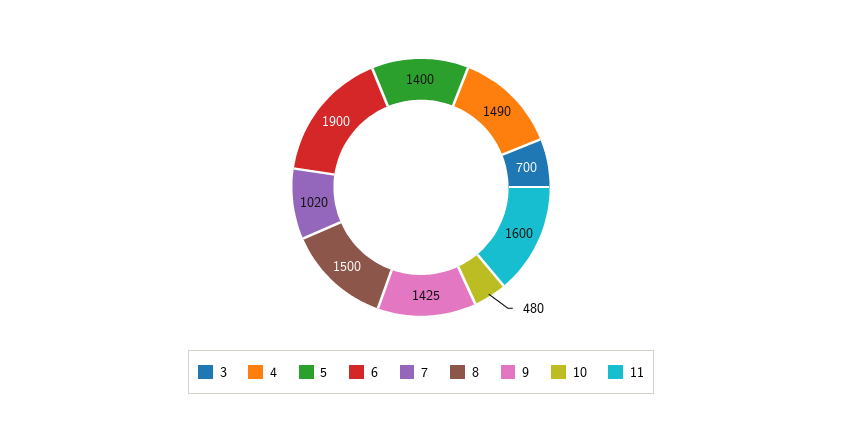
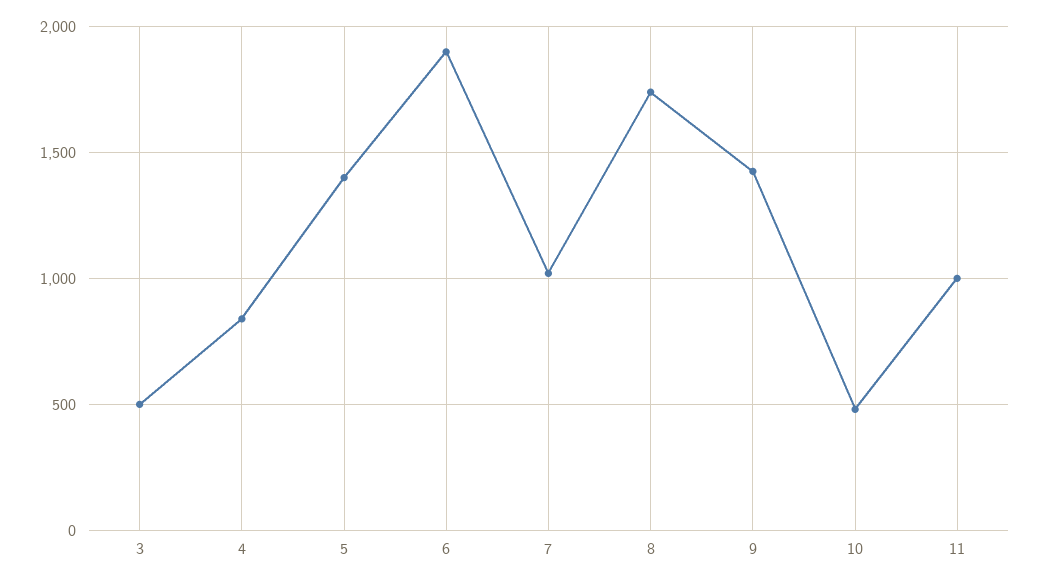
  {
-   "3": 700,
+   "3": 500,
-   "4": 1490,
+   "4": 850,
    "5": 1400,
    "6": 1900,
    "7": 1020,
-   "8": 1500,
+   "8": 1750,
    "9": 1425,
    "10": 480,
-   "11": 1600
+   "11": 1000
  }

